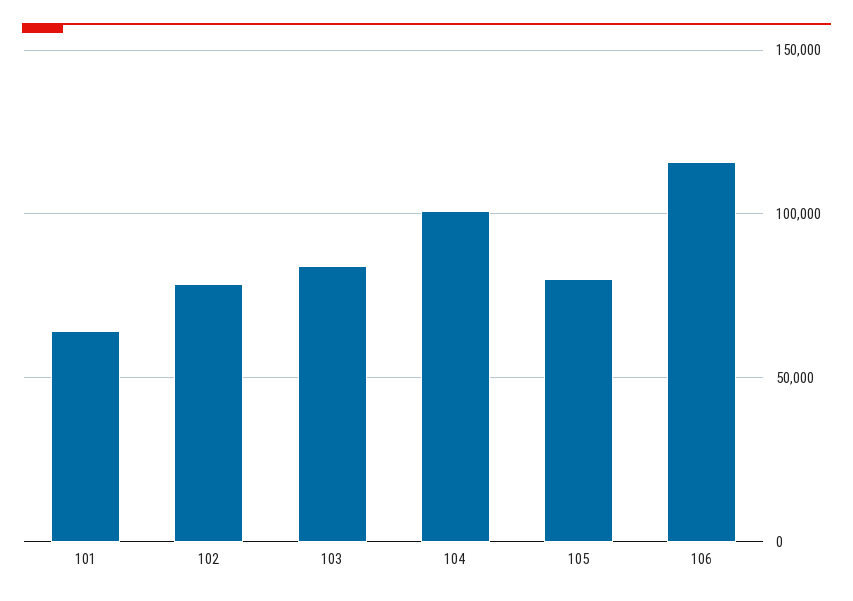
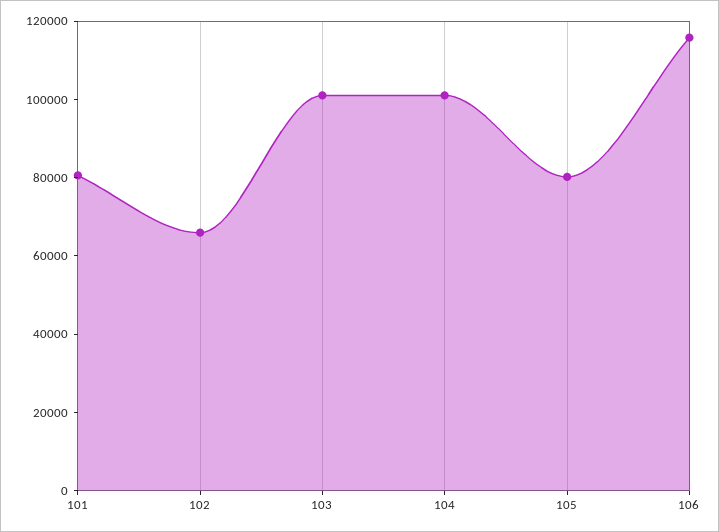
  {
-   "101": 65000,
+   "101": 80000,
-   "102": 80000,
+   "102": 65000,
-   "103": 85000,
+   "103": 100000,
    "104": 100000,
    "105": 80000,
    "106": 115000
  }

